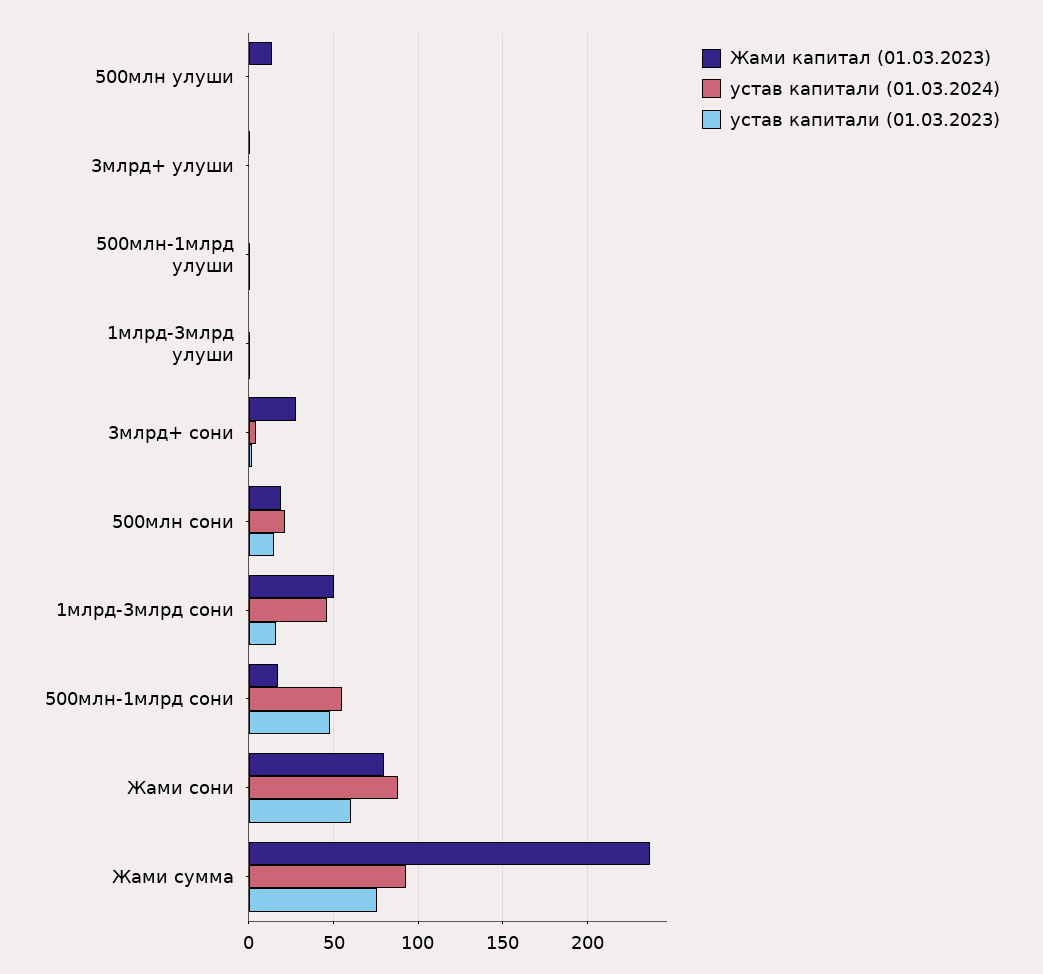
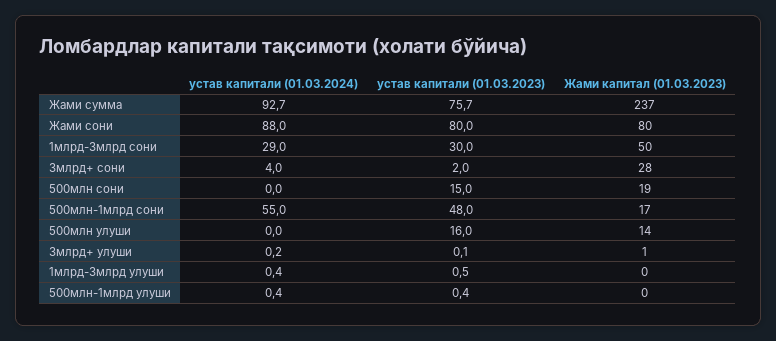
  {
    "Жами капитал (01.03.2023)": {
      "500млн улуши": 14,
      "3млрд+ улуши": 1,
      "500млн-1млрд улуши": 0,
      "1млрд-3млрд улуши": 0,
      "3млрд+ сони": 28,
      "500млн сони": 19,
      "1млрд-3млрд сони": 50,
      "500млн-1млрд сони": 17,
      "Жами сони": 80,
      "Жами сумма": 237
    },
    "устав капитали (01.03.2024)": {
      "500млн улуши": 0,
      "3млрд+ улуши": 0.2,
      "500млн-1млрд улуши": 0.4,
      "1млрд-3млрд улуши": 0.4,
      "3млрд+ сони": 4,
-     "500млн сони": 20,
+     "500млн сони": 0,
-     "1млрд-3млрд сони": 45,
+     "1млрд-3млрд сони": 29,
      "500млн-1млрд сони": 55,
      "Жами сони": 88,
      "Жами сумма": 92.7
    },
    "устав капитали (01.03.2023)": {
-     "500млн улуши": 0,
+     "500млн улуши": 16,
      "3млрд+ улуши": 0.1,
      "500млн-1млрд улуши": 0.4,
      "1млрд-3млрд улуши": 0.5,
      "3млрд+ сони": 2,
      "500млн сони": 15,
-     "1млрд-3млрд сони": 15,
+     "1млрд-3млрд сони": 30,
      "500млн-1млрд сони": 48,
-     "Жами сони": 60,
+     "Жами сони": 80,
      "Жами сумма": 75.7
    }
  }

